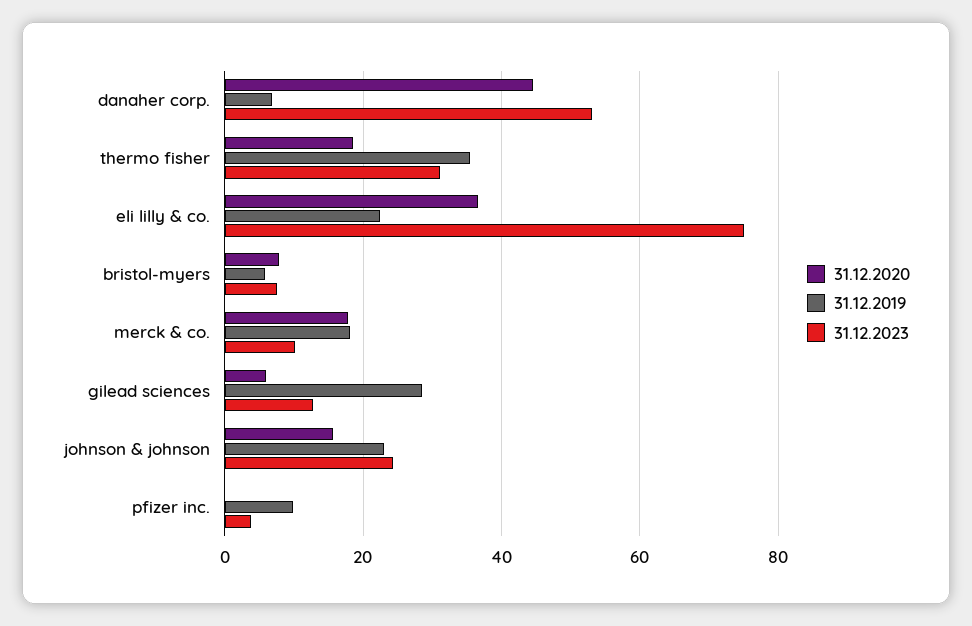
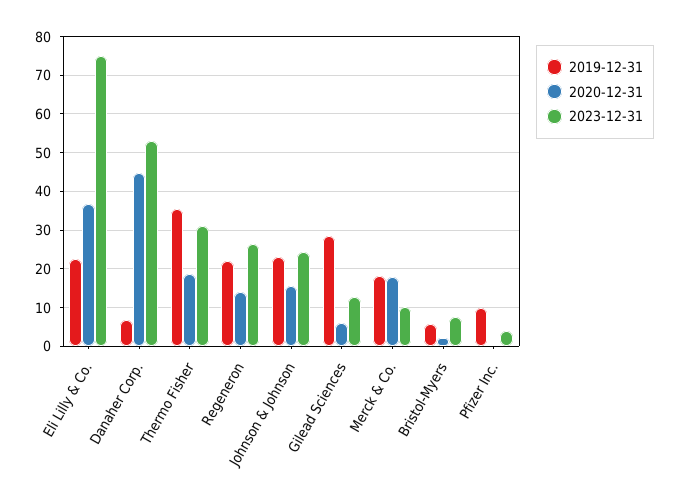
  {
    "31.12.2020": {
      "danaher corp.": 44,
      "thermo fisher": 18,
      "eli lilly & co.": 36,
-     "bristol-myers": 8,
+     "bristol-myers": 2,
      "merck & co.": 18,
      "gilead sciences": 6,
      "johnson & johnson": 16,
-     "pfizer inc.": 0
+     "pfizer inc.": 0,
+     "Regeneron": 14
    },
    "31.12.2019": {
      "danaher corp.": 6,
      "thermo fisher": 36,
      "eli lilly & co.": 22,
      "bristol-myers": 6,
      "merck & co.": 18,
      "gilead sciences": 28,
      "johnson & johnson": 24,
-     "pfizer inc.": 10
+     "pfizer inc.": 10,
+     "Regeneron": 22
    },
    "31.12.2023": {
      "danaher corp.": 54,
      "thermo fisher": 32,
      "eli lilly & co.": 76,
      "bristol-myers": 8,
      "merck & co.": 10,
      "gilead sciences": 12,
      "johnson & johnson": 24,
-     "pfizer inc.": 4
+     "pfizer inc.": 4,
+     "Regeneron": 26
    }
  }

